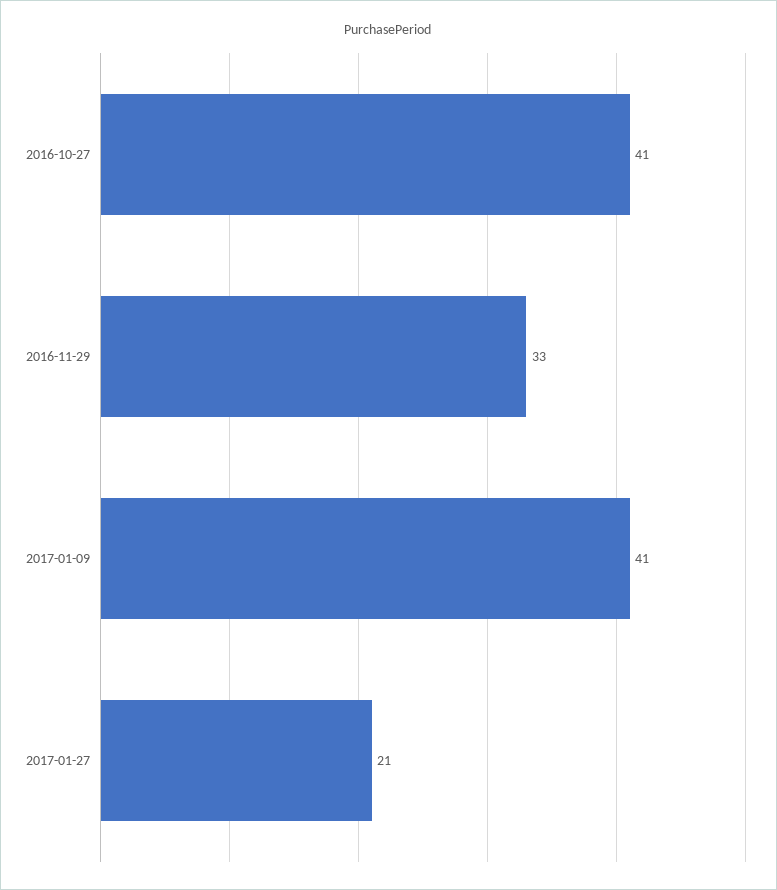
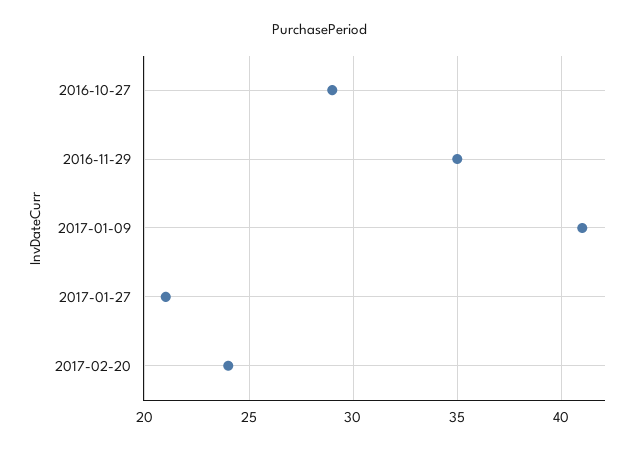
  {
-   "2016-10-27": 41,
+   "2016-10-27": 29,
-   "2016-11-29": 33,
+   "2016-11-29": 35,
    "2017-01-09": 41,
-   "2017-01-27": 21
+   "2017-01-27": 21,
+   "2017-02-20": 24
  }

